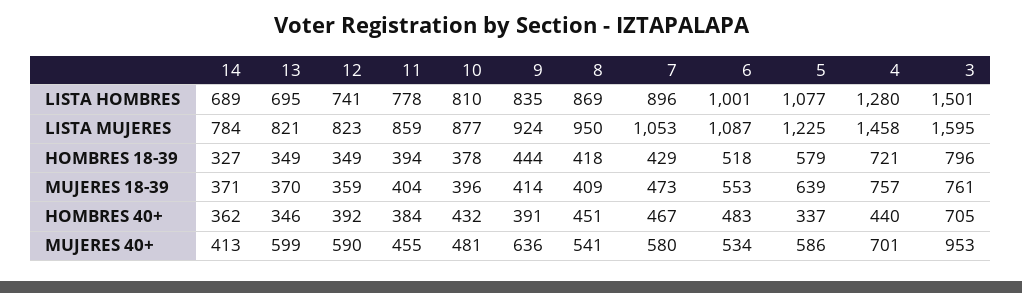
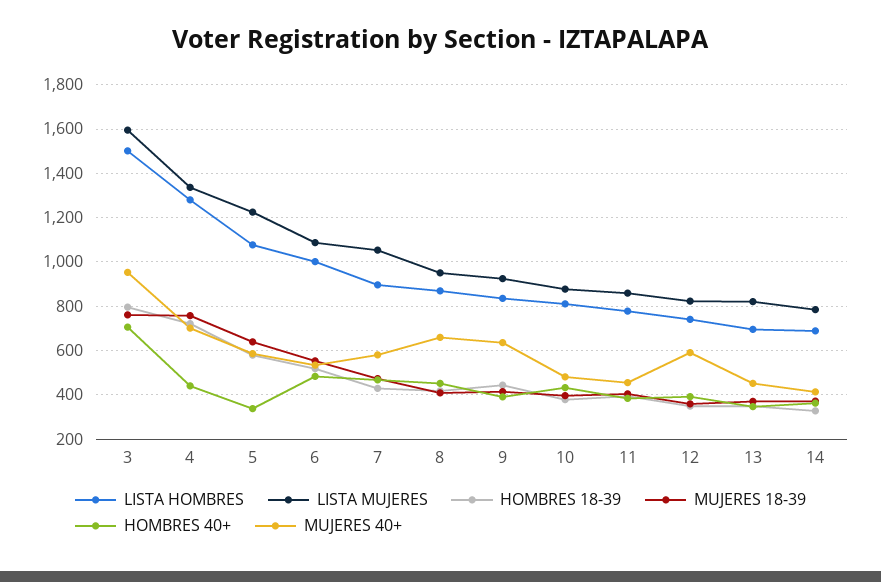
  {
    "LISTA HOMBRES": {
      "14": 689,
      "13": 695,
      "12": 741,
      "11": 778,
      "10": 810,
      "9": 835,
      "8": 869,
      "7": 896,
      "6": 1001,
      "5": 1077,
      "4": 1280,
      "3": 1501
    },
    "LISTA MUJERES": {
      "14": 784,
      "13": 821,
      "12": 823,
      "11": 859,
      "10": 877,
      "9": 924,
      "8": 950,
      "7": 1053,
      "6": 1087,
      "5": 1225,
-     "4": 1458,
+     "4": 1350,
      "3": 1595
    },
    "HOMBRES 18-39": {
      "14": 327,
      "13": 349,
      "12": 349,
      "11": 394,
      "10": 378,
      "9": 444,
      "8": 418,
      "7": 429,
      "6": 518,
      "5": 579,
      "4": 721,
      "3": 796
    },
    "MUJERES 18-39": {
      "14": 371,
      "13": 370,
      "12": 359,
      "11": 404,
      "10": 396,
      "9": 414,
      "8": 409,
      "7": 473,
      "6": 553,
      "5": 639,
      "4": 757,
      "3": 761
    },
    "HOMBRES 40+": {
      "14": 362,
      "13": 346,
      "12": 392,
      "11": 384,
      "10": 432,
      "9": 391,
      "8": 451,
      "7": 467,
      "6": 483,
      "5": 337,
      "4": 440,
      "3": 705
    },
    "MUJERES 40+": {
      "14": 413,
-     "13": 599,
+     "13": 450,
      "12": 590,
      "11": 455,
      "10": 481,
      "9": 636,
-     "8": 541,
+     "8": 650,
      "7": 580,
      "6": 534,
      "5": 586,
      "4": 701,
      "3": 953
    }
  }

